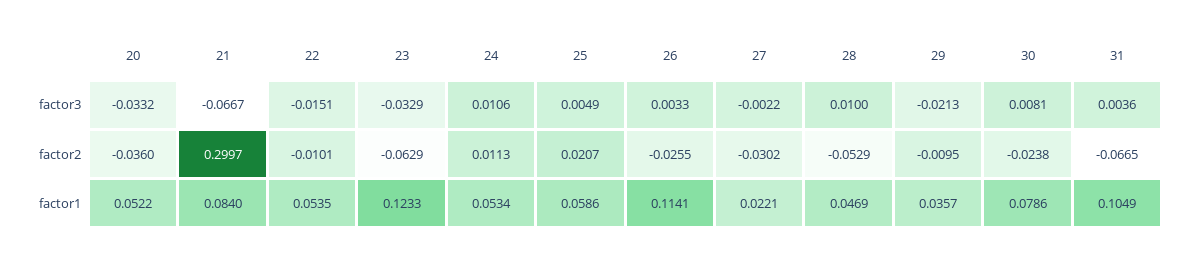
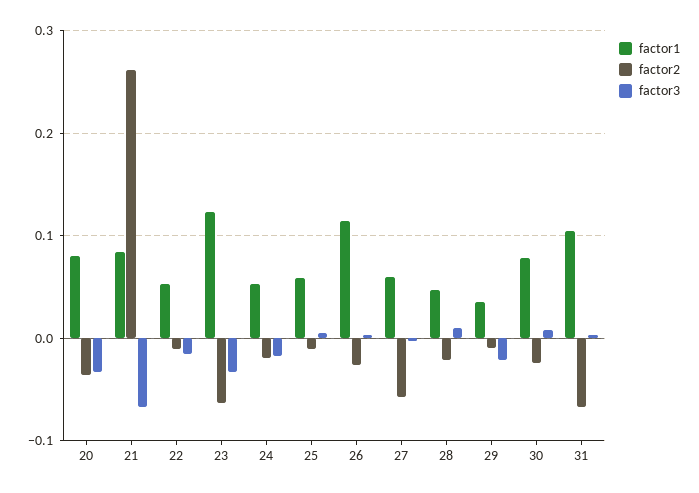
  {
    "factor3": {
      "20": -0.0332,
      "21": -0.0667,
      "22": -0.0151,
      "23": -0.0329,
-     "24": 0.0106,
+     "24": -0.02,
      "25": 0.0049,
      "26": 0.0033,
      "27": -0.0022,
      "28": 0.01,
      "29": -0.0213,
      "30": 0.0081,
      "31": 0.0036
    },
    "factor2": {
      "20": -0.036,
-     "21": 0.2997,
+     "21": 0.26,
      "22": -0.0101,
      "23": -0.0629,
-     "24": 0.0113,
+     "24": -0.02,
-     "25": 0.0207,
+     "25": -0.01,
      "26": -0.0255,
-     "27": -0.0302,
+     "27": -0.06,
-     "28": -0.0529,
+     "28": -0.02,
      "29": -0.0095,
      "30": -0.0238,
      "31": -0.0665
    },
    "factor1": {
-     "20": 0.0522,
+     "20": 0.08,
      "21": 0.084,
      "22": 0.0535,
      "23": 0.1233,
      "24": 0.0534,
      "25": 0.0586,
      "26": 0.1141,
-     "27": 0.0221,
+     "27": 0.06,
      "28": 0.0469,
      "29": 0.0357,
      "30": 0.0786,
      "31": 0.1049
    }
  }

